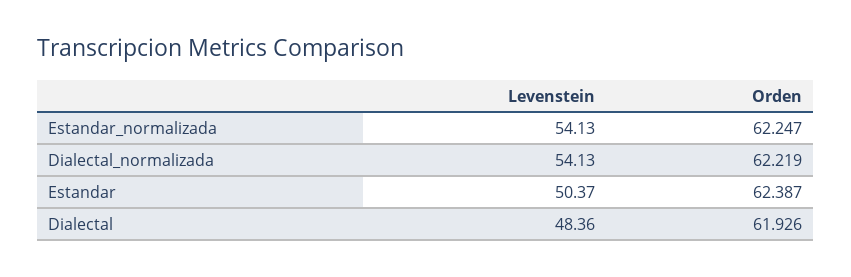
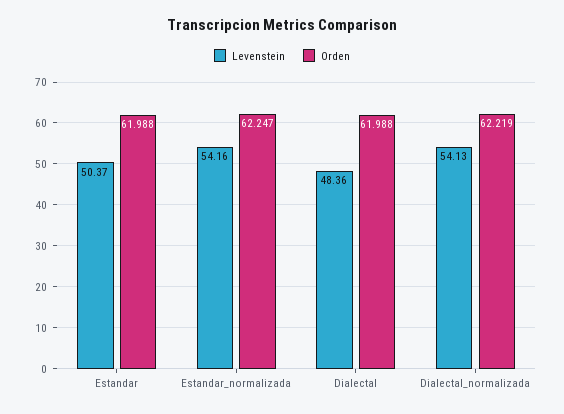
  {
    "Levenstein": {
-     "Estandar_normalizada": 54.13,
+     "Estandar_normalizada": 54.16,
      "Dialectal_normalizada": 54.13,
      "Estandar": 50.37,
      "Dialectal": 48.36
    },
    "Orden": {
      "Estandar_normalizada": 62.247,
      "Dialectal_normalizada": 62.219,
-     "Estandar": 62.387,
+     "Estandar": 61.988,
-     "Dialectal": 61.926
+     "Dialectal": 61.988
    }
  }

